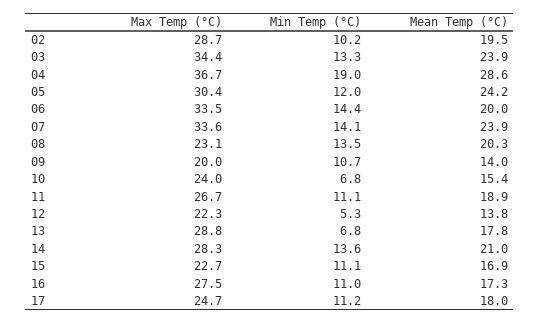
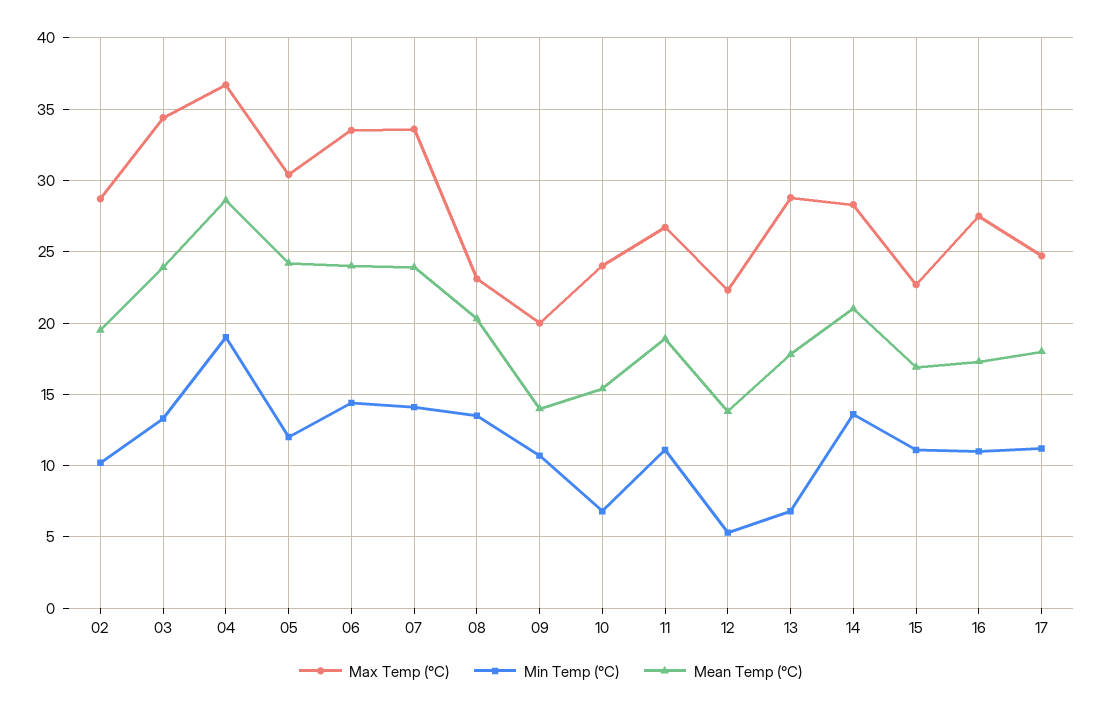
  {
    "Max Temp (°C)": {
      "02": 28.7,
      "03": 34.4,
      "04": 36.7,
      "05": 30.4,
      "06": 33.5,
      "07": 33.6,
      "08": 23.1,
      "09": 20,
      "10": 24,
      "11": 26.7,
      "12": 22.3,
      "13": 28.8,
      "14": 28.3,
      "15": 22.7,
      "16": 27.5,
      "17": 24.7
    },
    "Min Temp (°C)": {
      "02": 10.2,
      "03": 13.3,
      "04": 19,
      "05": 12,
      "06": 14.4,
      "07": 14.1,
      "08": 13.5,
      "09": 10.7,
      "10": 6.8,
      "11": 11.1,
      "12": 5.3,
      "13": 6.8,
      "14": 13.6,
      "15": 11.1,
      "16": 11,
      "17": 11.2
    },
    "Mean Temp (°C)": {
      "02": 19.5,
      "03": 23.9,
      "04": 28.6,
      "05": 24.2,
-     "06": 20,
+     "06": 24,
      "07": 23.9,
      "08": 20.3,
      "09": 14,
      "10": 15.4,
      "11": 18.9,
      "12": 13.8,
      "13": 17.8,
      "14": 21,
      "15": 16.9,
      "16": 17.3,
      "17": 18
    }
  }

